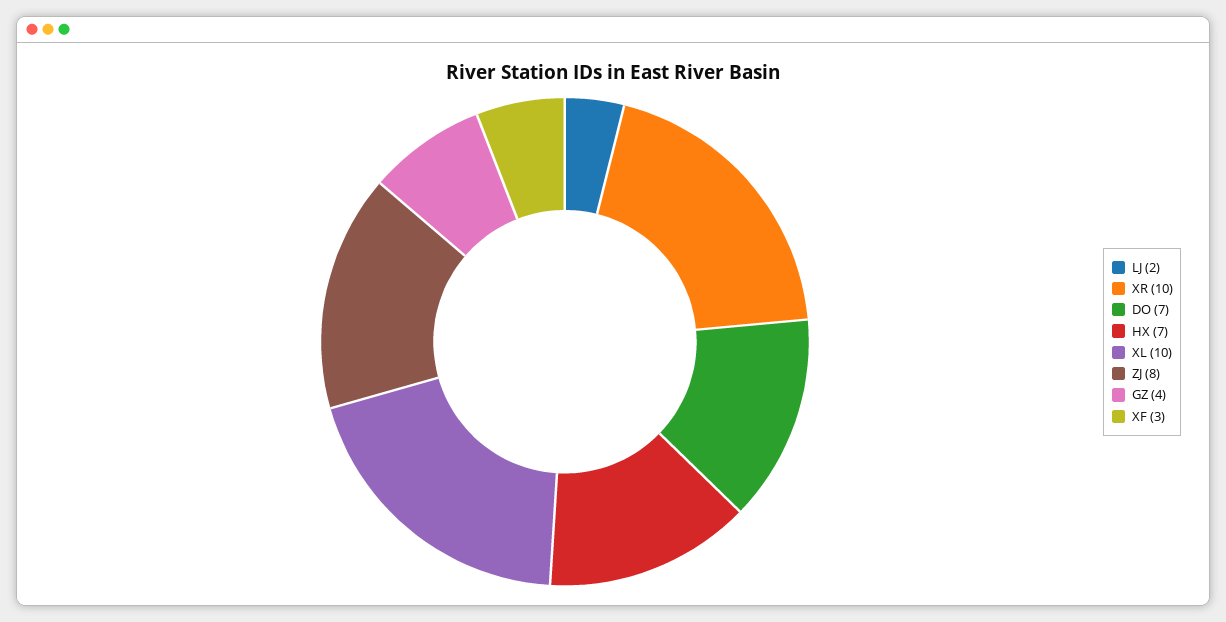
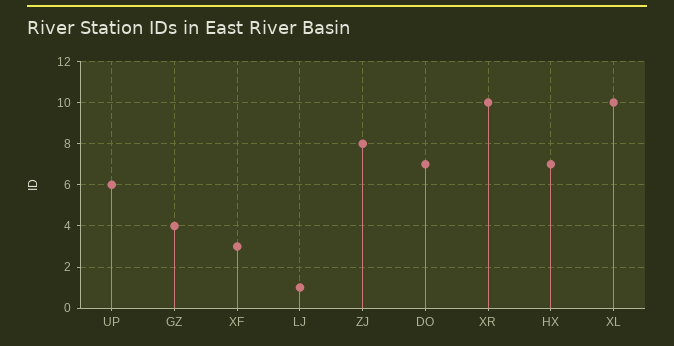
  {
-   "LJ": 2,
+   "LJ": 1,
    "XR": 10,
    "DO": 7,
    "HX": 7,
    "XL": 10,
    "ZJ": 8,
    "GZ": 4,
-   "XF": 3
+   "XF": 3,
+   "UP": 6
  }

